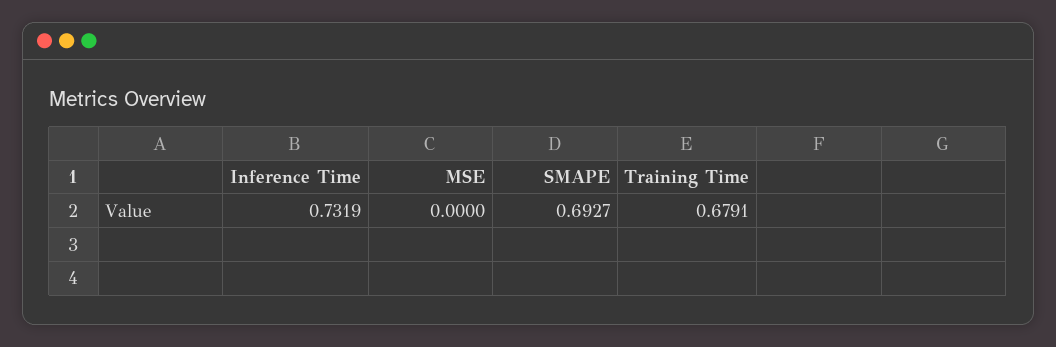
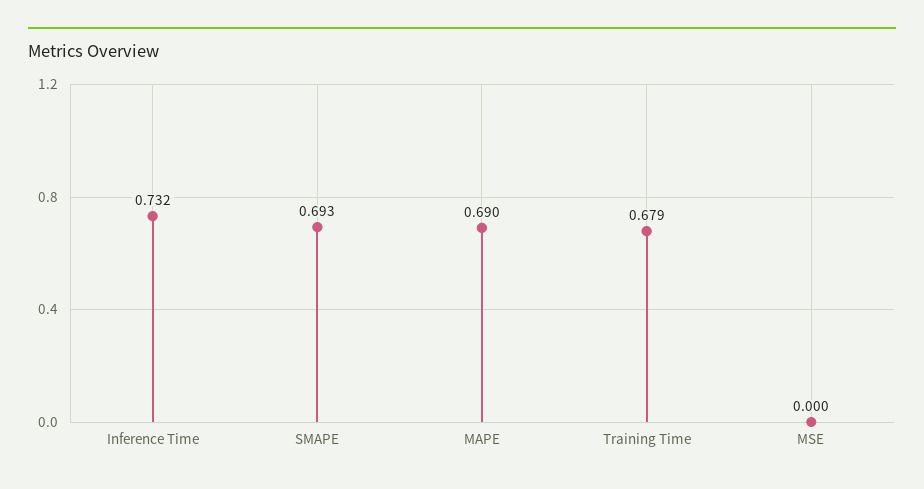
  {
    "Inference Time": 0.7319,
    "MSE": 0,
    "SMAPE": 0.6927,
-   "Training Time": 0.6791
+   "Training Time": 0.6791,
+   "MAPE": 0.69
  }

